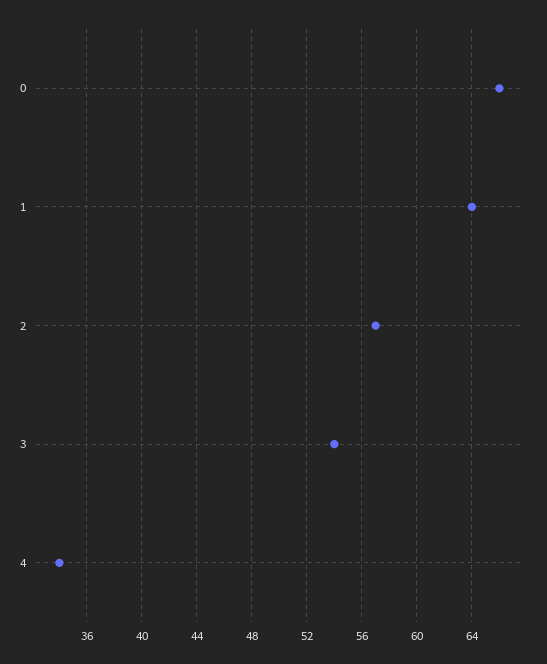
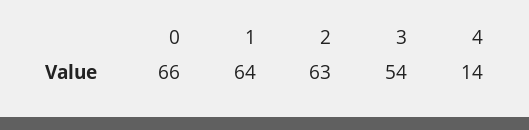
  {
    "0": 66,
    "1": 64,
-   "2": 57,
+   "2": 63,
    "3": 54,
-   "4": 34
+   "4": 14
  }

